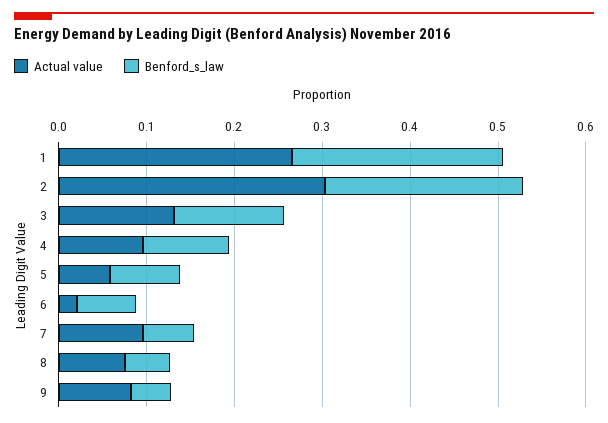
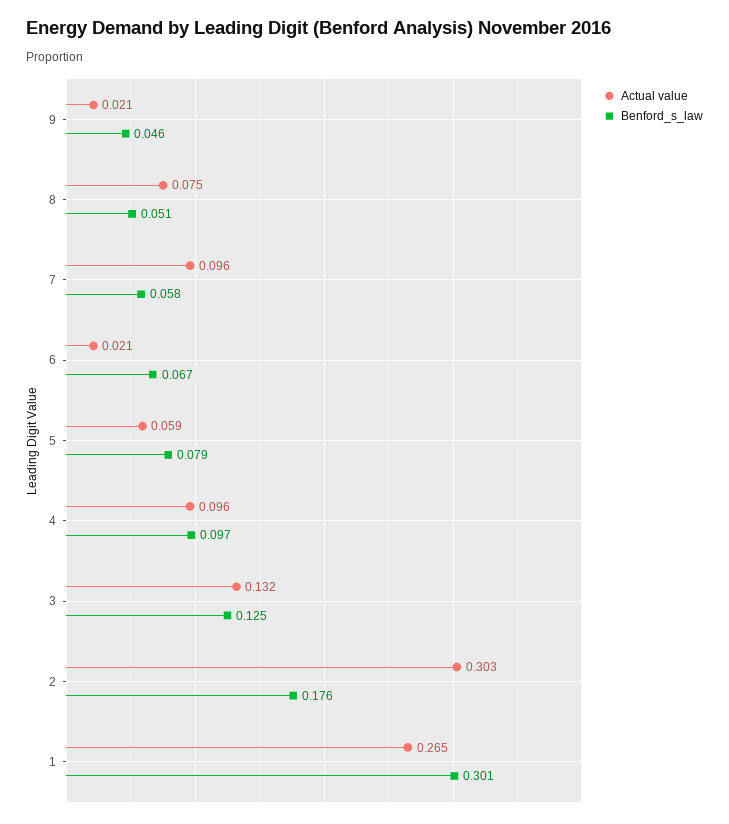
  {
    "Actual value": {
      "1": 0.265,
      "2": 0.303,
      "3": 0.132,
      "4": 0.096,
      "5": 0.059,
      "6": 0.021,
      "7": 0.096,
      "8": 0.075,
-     "9": 0.08
+     "9": 0.021
    },
    "Benford_s_law": {
-     "1": 0.24,
+     "1": 0.301,
-     "2": 0.22,
+     "2": 0.176,
      "3": 0.125,
      "4": 0.097,
      "5": 0.079,
      "6": 0.067,
      "7": 0.058,
      "8": 0.051,
      "9": 0.046
    }
  }

